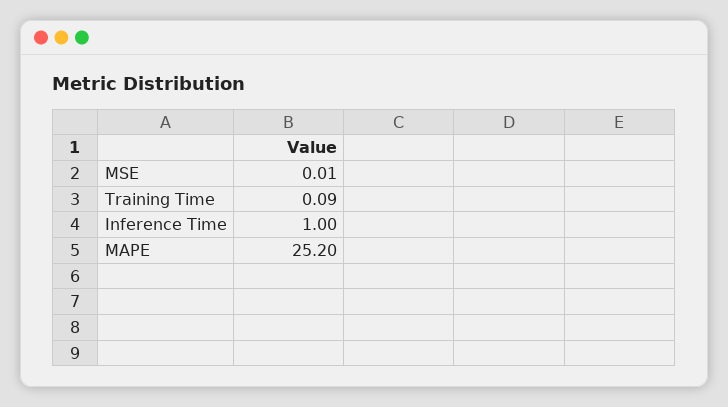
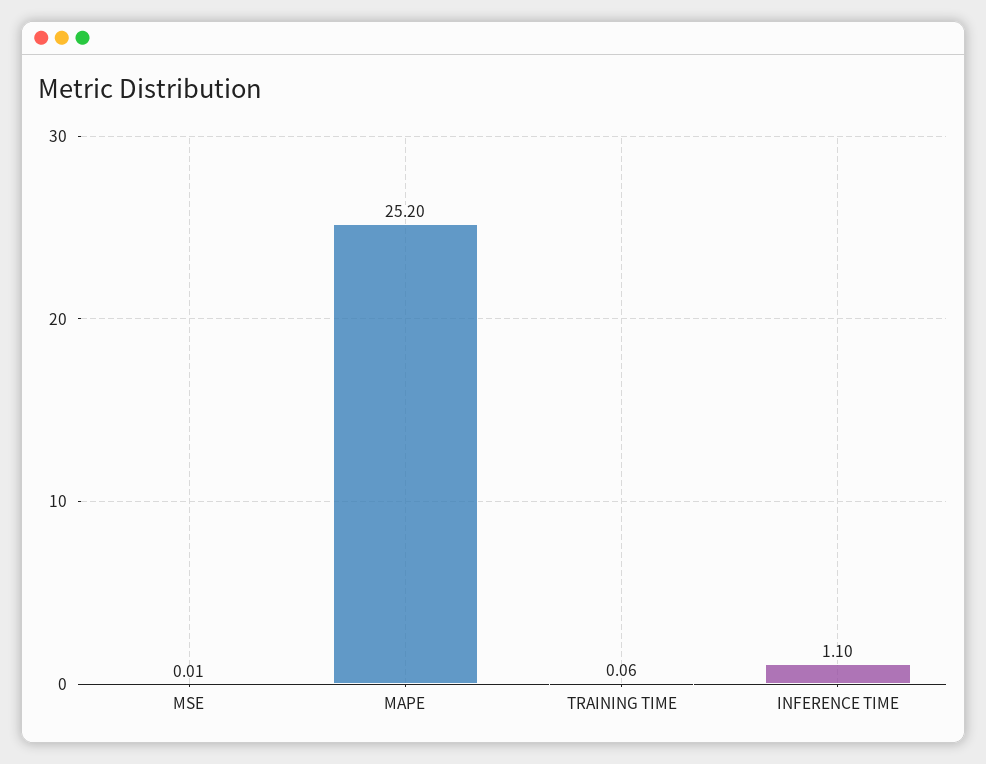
  {
    "MSE": 0.01,
-   "Training Time": 0.09,
+   "Training Time": 0.06,
-   "Inference Time": 1,
+   "Inference Time": 1.1,
    "MAPE": 25.2
  }

